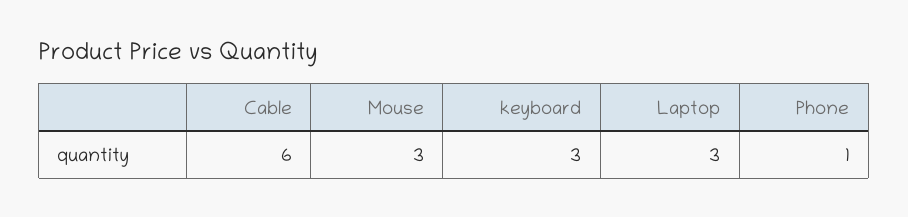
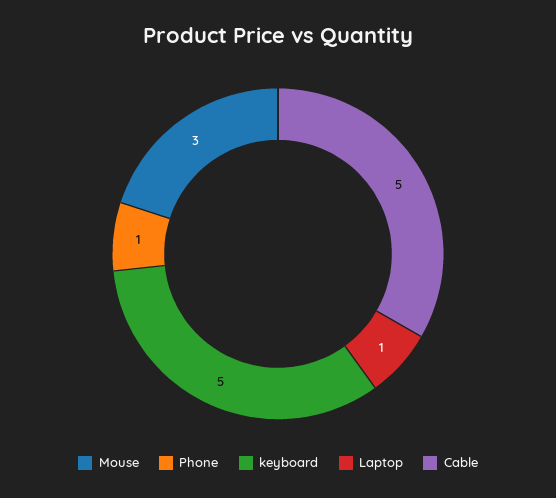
  {
-   "Cable": 6,
+   "Cable": 5,
    "Mouse": 3,
-   "keyboard": 3,
+   "keyboard": 5,
-   "Laptop": 3,
+   "Laptop": 1,
    "Phone": 1
  }

